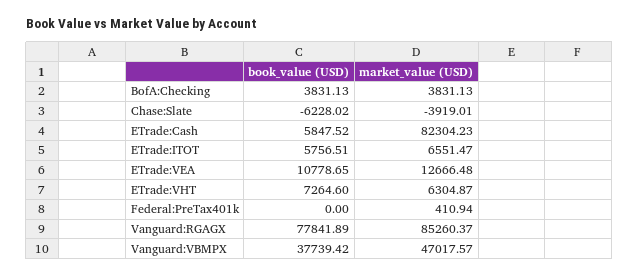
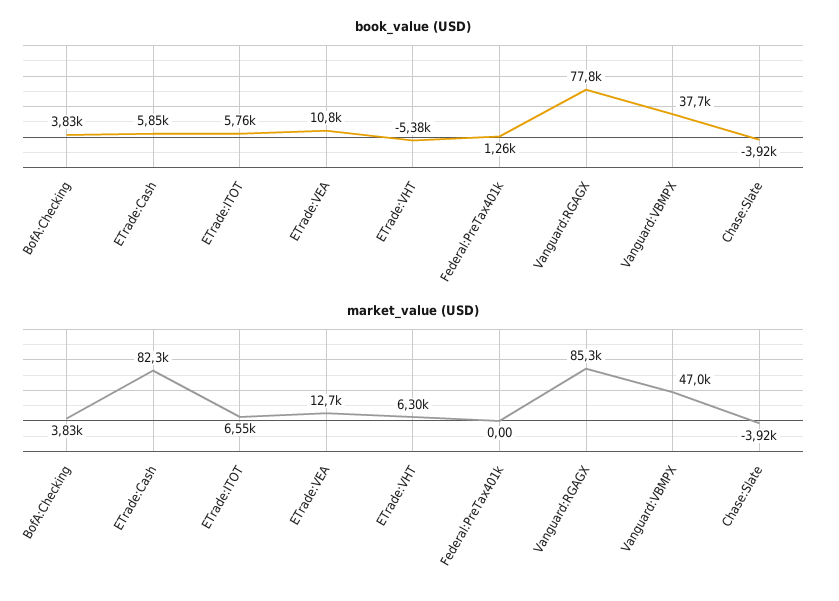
  {
    "book_value (USD)": {
      "BofA:Checking": 3831.13,
-     "Chase:Slate": -6228.02,
+     "Chase:Slate": -3920,
      "ETrade:Cash": 5847.52,
      "ETrade:ITOT": 5756.51,
      "ETrade:VEA": 10778.65,
-     "ETrade:VHT": 7264.6,
+     "ETrade:VHT": -5380,
-     "Federal:PreTax401k": 0,
+     "Federal:PreTax401k": 1260,
      "Vanguard:RGAGX": 77841.89,
      "Vanguard:VBMPX": 37739.42
    },
    "market_value (USD)": {
      "BofA:Checking": 3831.13,
      "Chase:Slate": -3919.01,
      "ETrade:Cash": 82304.23,
      "ETrade:ITOT": 6551.47,
      "ETrade:VEA": 12666.48,
      "ETrade:VHT": 6304.87,
-     "Federal:PreTax401k": 410.94,
+     "Federal:PreTax401k": 0,
      "Vanguard:RGAGX": 85260.37,
      "Vanguard:VBMPX": 47017.57
    }
  }

